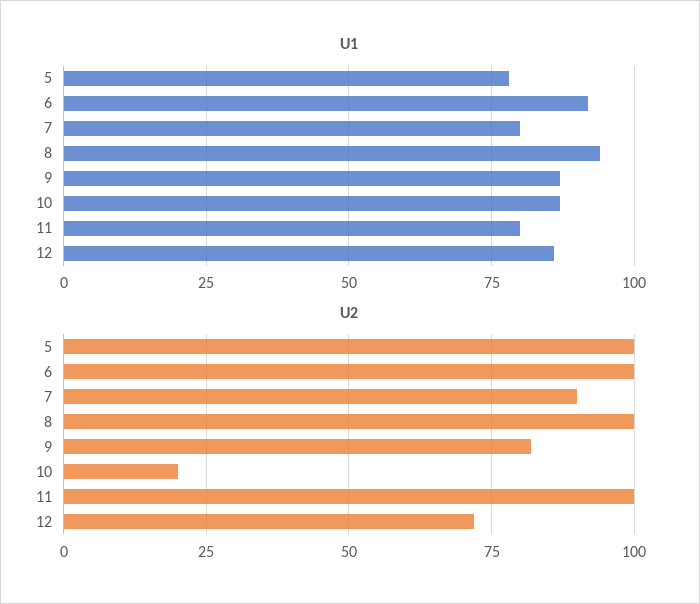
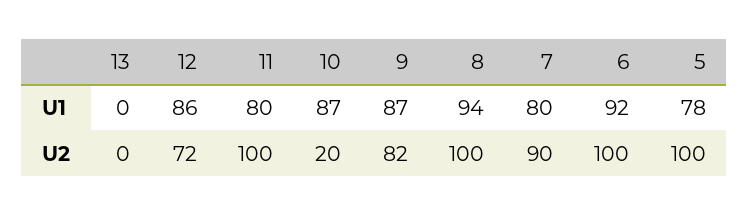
  {
    "U1": {
      "5": 78,
      "6": 92,
      "7": 80,
      "8": 94,
      "9": 87,
      "10": 87,
      "11": 80,
-     "12": 86
+     "12": 86,
+     "13": 0
    },
    "U2": {
      "5": 100,
      "6": 100,
      "7": 90,
      "8": 100,
      "9": 82,
      "10": 20,
      "11": 100,
-     "12": 72
+     "12": 72,
+     "13": 0
    }
  }

